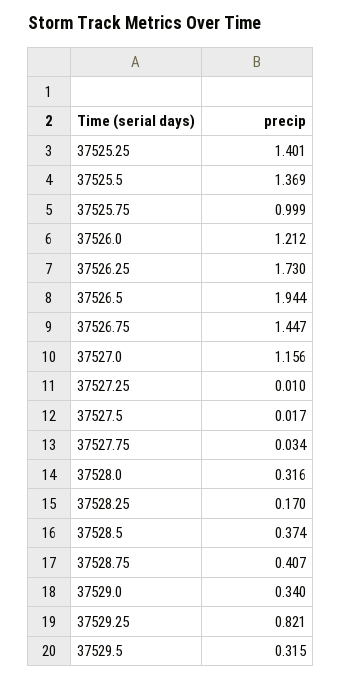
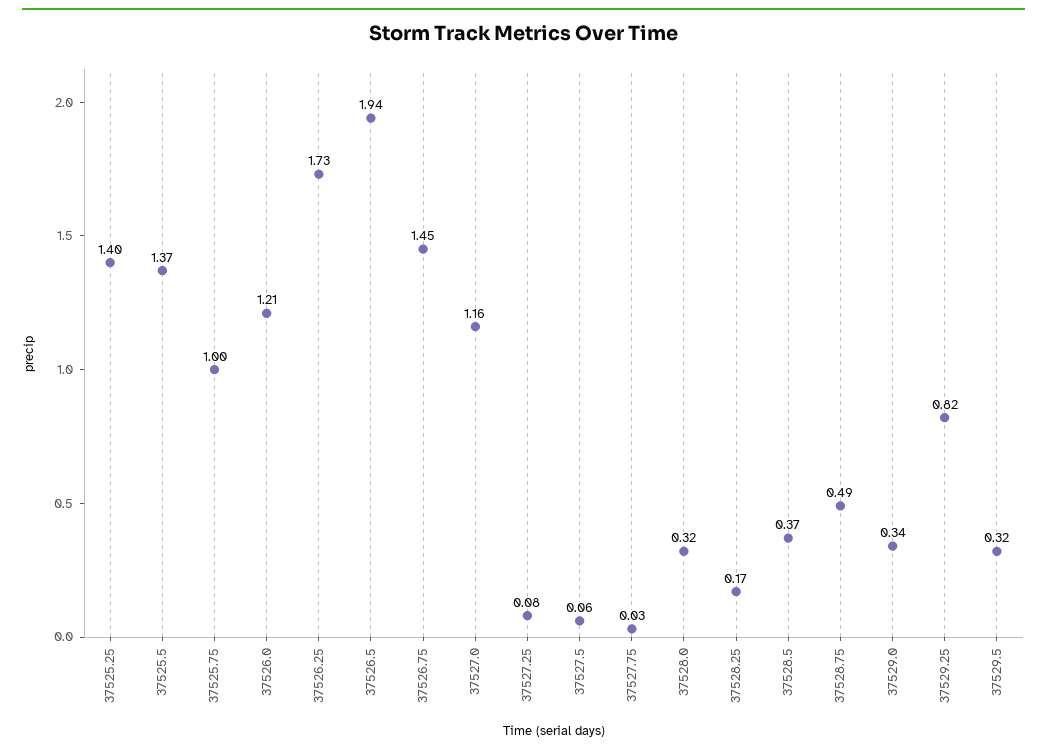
  {
    "37525.25": 1.401,
    "37525.5": 1.369,
    "37525.75": 0.999,
    "37526.0": 1.212,
    "37526.25": 1.73,
    "37526.5": 1.944,
    "37526.75": 1.447,
    "37527.0": 1.156,
-   "37527.25": 0.01,
+   "37527.25": 0.08,
-   "37527.5": 0.017,
+   "37527.5": 0.06,
    "37527.75": 0.034,
    "37528.0": 0.316,
    "37528.25": 0.17,
    "37528.5": 0.374,
-   "37528.75": 0.407,
+   "37528.75": 0.49,
    "37529.0": 0.34,
    "37529.25": 0.821,
    "37529.5": 0.315
  }

